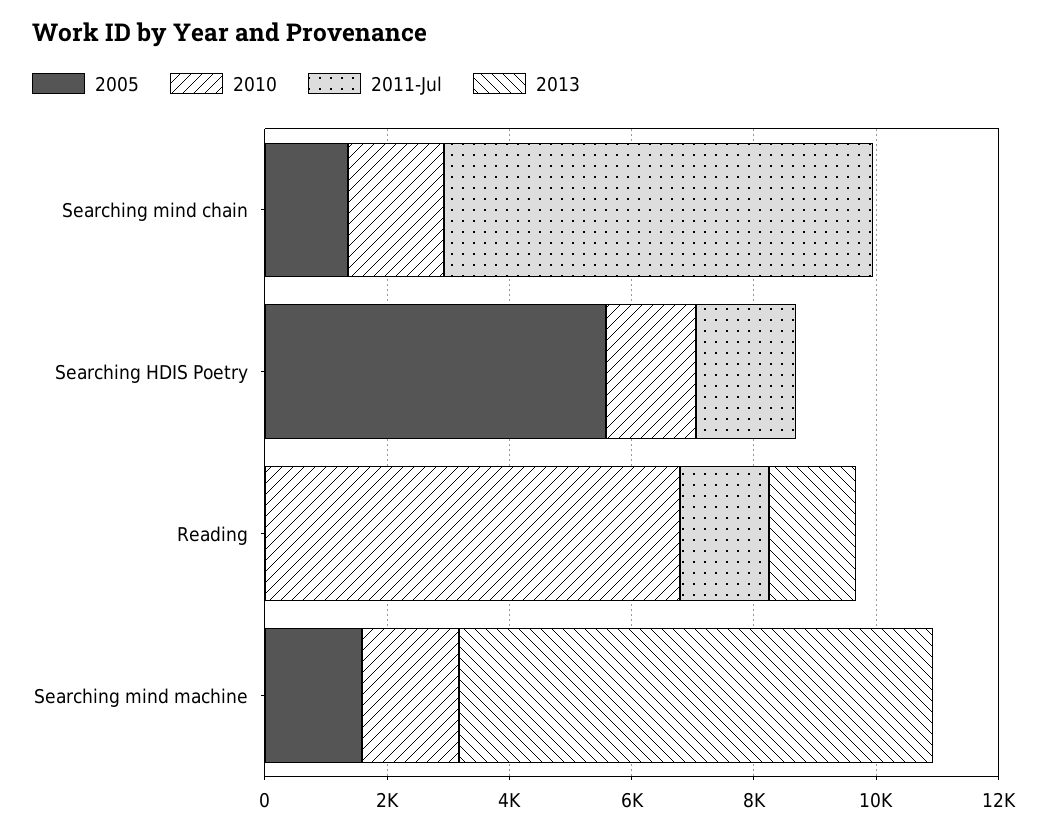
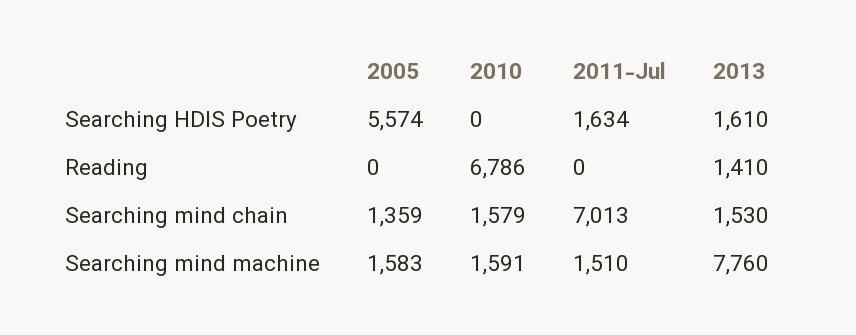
  {
    "2005": {
      "Searching mind chain": 1359,
      "Searching HDIS Poetry": 5574,
      "Reading": 0,
      "Searching mind machine": 1583
    },
    "2010": {
      "Searching mind chain": 1579,
-     "Searching HDIS Poetry": 1500,
+     "Searching HDIS Poetry": 0,
      "Reading": 6786,
      "Searching mind machine": 1591
    },
    "2011-Jul": {
      "Searching mind chain": 7013,
      "Searching HDIS Poetry": 1634,
-     "Reading": 1500,
+     "Reading": 0,
-     "Searching mind machine": 0
+     "Searching mind machine": 1510
    },
    "2013": {
-     "Searching mind chain": 0,
+     "Searching mind chain": 1530,
-     "Searching HDIS Poetry": 0,
+     "Searching HDIS Poetry": 1610,
      "Reading": 1410,
      "Searching mind machine": 7760
    }
  }

